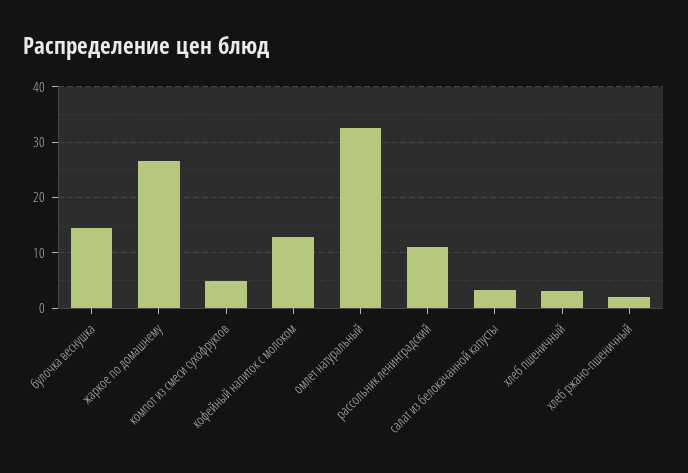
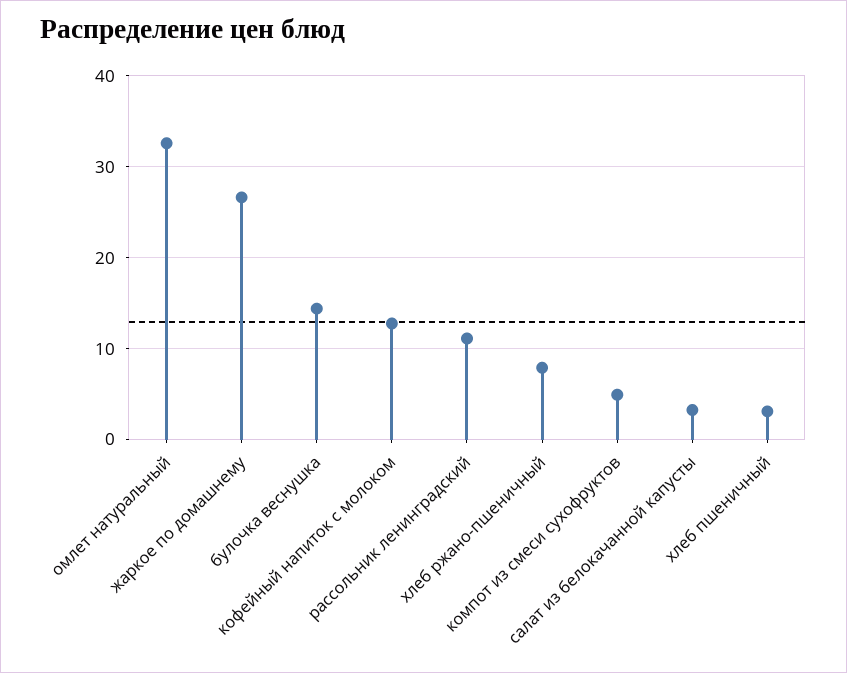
  {
    "булочка веснушка": 14,
    "жаркое по домашнему": 27,
    "компот из смеси сухофруктов": 5,
    "кофейный напиток с молоком": 13,
    "омлет натуральный": 33,
    "рассольник ленинградский": 11,
    "салат из белокачанной капусты": 3,
    "хлеб пшеничный": 3,
-   "хлеб ржано-пшеничный": 2
+   "хлеб ржано-пшеничный": 8
  }

